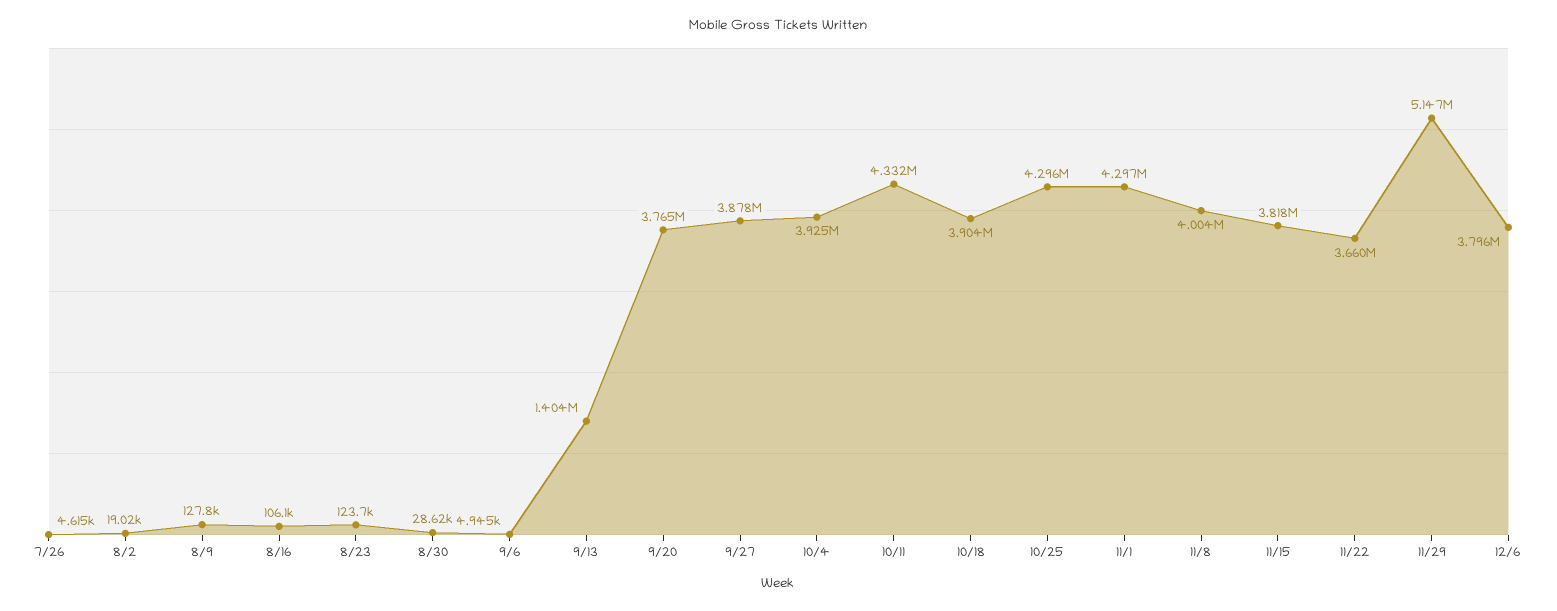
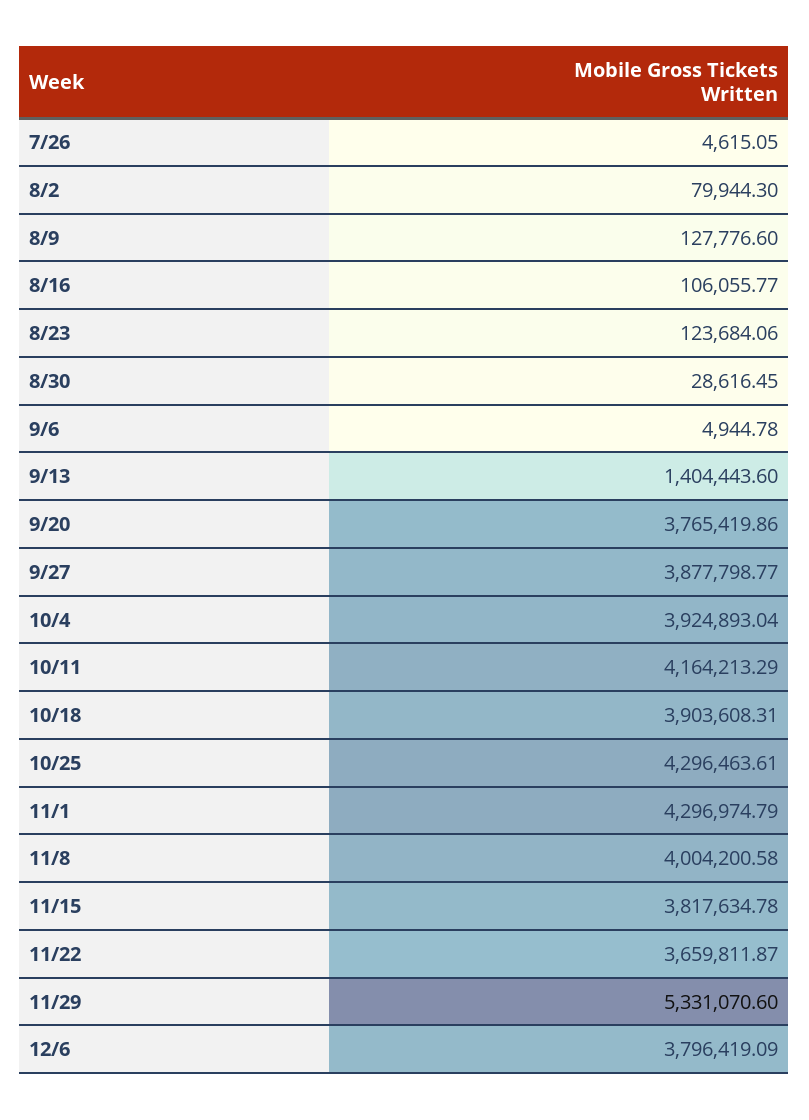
  {
    "7/26": 4615.05,
-   "8/2": 19020,
+   "8/2": 79944.3,
    "8/9": 127776.6,
    "8/16": 106055.77,
    "8/23": 123684.06,
    "8/30": 28616.45,
    "9/6": 4944.78,
    "9/13": 1404443.6,
    "9/20": 3765419.86,
    "9/27": 3877798.77,
    "10/4": 3924893.04,
-   "10/11": 4332000,
+   "10/11": 4164213.29,
    "10/18": 3903608.31,
    "10/25": 4296463.61,
    "11/1": 4296974.79,
    "11/8": 4004200.58,
    "11/15": 3817634.78,
    "11/22": 3659811.87,
-   "11/29": 5147000,
+   "11/29": 5331070.6,
    "12/6": 3796419.09
  }

